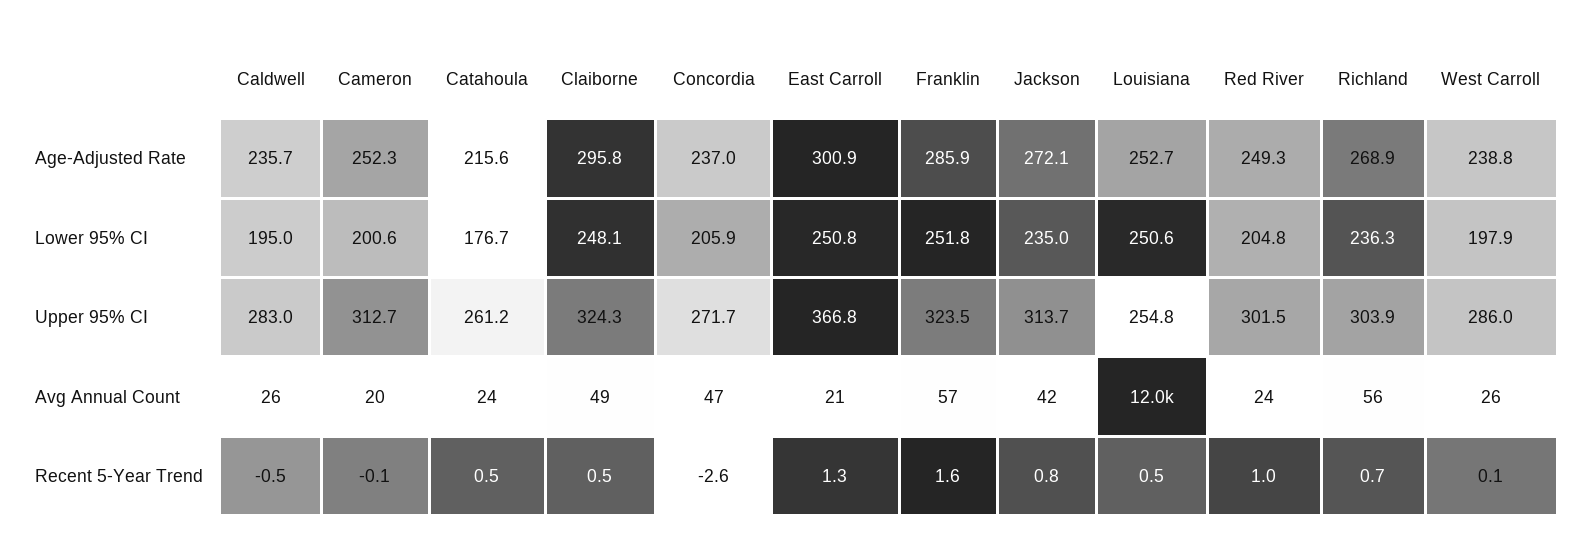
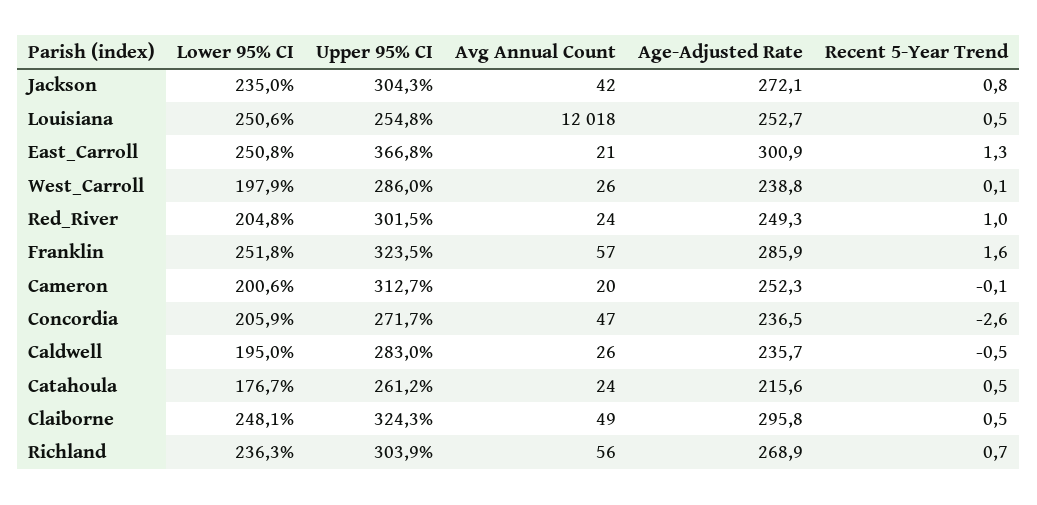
  {
    "Caldwell": {
      "Age-Adjusted Rate": 235.7,
      "Lower 95% CI": 195,
      "Upper 95% CI": 283,
      "Avg Annual Count": 26,
      "Recent 5-Year Trend": -0.5
    },
    "Cameron": {
      "Age-Adjusted Rate": 252.3,
      "Lower 95% CI": 200.6,
      "Upper 95% CI": 312.7,
      "Avg Annual Count": 20,
      "Recent 5-Year Trend": -0.1
    },
    "Catahoula": {
      "Age-Adjusted Rate": 215.6,
      "Lower 95% CI": 176.7,
      "Upper 95% CI": 261.2,
      "Avg Annual Count": 24,
      "Recent 5-Year Trend": 0.5
    },
    "Claiborne": {
      "Age-Adjusted Rate": 295.8,
      "Lower 95% CI": 248.1,
      "Upper 95% CI": 324.3,
      "Avg Annual Count": 49,
      "Recent 5-Year Trend": 0.5
    },
    "Concordia": {
-     "Age-Adjusted Rate": 237,
+     "Age-Adjusted Rate": 236.5,
      "Lower 95% CI": 205.9,
      "Upper 95% CI": 271.7,
      "Avg Annual Count": 47,
      "Recent 5-Year Trend": -2.6
    },
    "East Carroll": {
      "Age-Adjusted Rate": 300.9,
      "Lower 95% CI": 250.8,
      "Upper 95% CI": 366.8,
      "Avg Annual Count": 21,
      "Recent 5-Year Trend": 1.3
    },
    "Franklin": {
      "Age-Adjusted Rate": 285.9,
      "Lower 95% CI": 251.8,
      "Upper 95% CI": 323.5,
      "Avg Annual Count": 57,
      "Recent 5-Year Trend": 1.6
    },
    "Jackson": {
      "Age-Adjusted Rate": 272.1,
      "Lower 95% CI": 235,
-     "Upper 95% CI": 313.7,
+     "Upper 95% CI": 304.3,
      "Avg Annual Count": 42,
      "Recent 5-Year Trend": 0.8
    },
    "Louisiana": {
      "Age-Adjusted Rate": 252.7,
      "Lower 95% CI": 250.6,
      "Upper 95% CI": 254.8,
      "Avg Annual Count": 12018,
      "Recent 5-Year Trend": 0.5
    },
    "Red River": {
      "Age-Adjusted Rate": 249.3,
      "Lower 95% CI": 204.8,
      "Upper 95% CI": 301.5,
      "Avg Annual Count": 24,
      "Recent 5-Year Trend": 1
    },
    "Richland": {
      "Age-Adjusted Rate": 268.9,
      "Lower 95% CI": 236.3,
      "Upper 95% CI": 303.9,
      "Avg Annual Count": 56,
      "Recent 5-Year Trend": 0.7
    },
    "West Carroll": {
      "Age-Adjusted Rate": 238.8,
      "Lower 95% CI": 197.9,
      "Upper 95% CI": 286,
      "Avg Annual Count": 26,
      "Recent 5-Year Trend": 0.1
    }
  }

